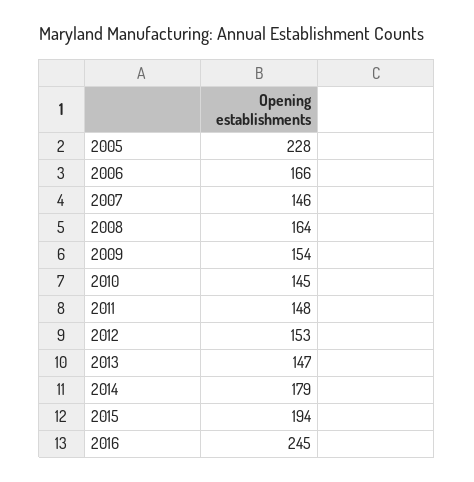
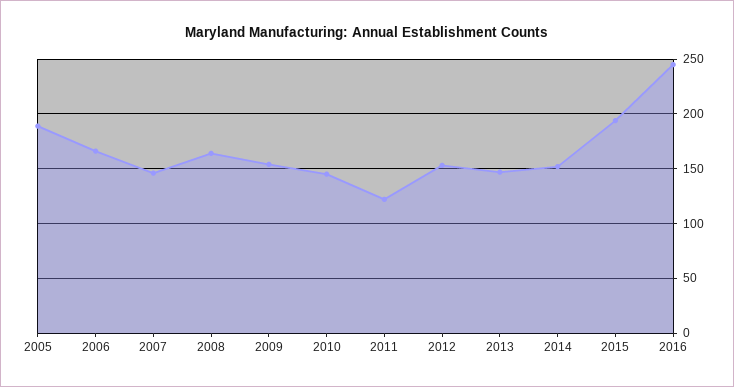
  {
-   "2005": 228,
+   "2005": 190,
    "2006": 166,
    "2007": 146,
    "2008": 164,
    "2009": 154,
    "2010": 145,
-   "2011": 148,
+   "2011": 120,
    "2012": 153,
    "2013": 147,
-   "2014": 179,
+   "2014": 150,
    "2015": 194,
    "2016": 245
  }

